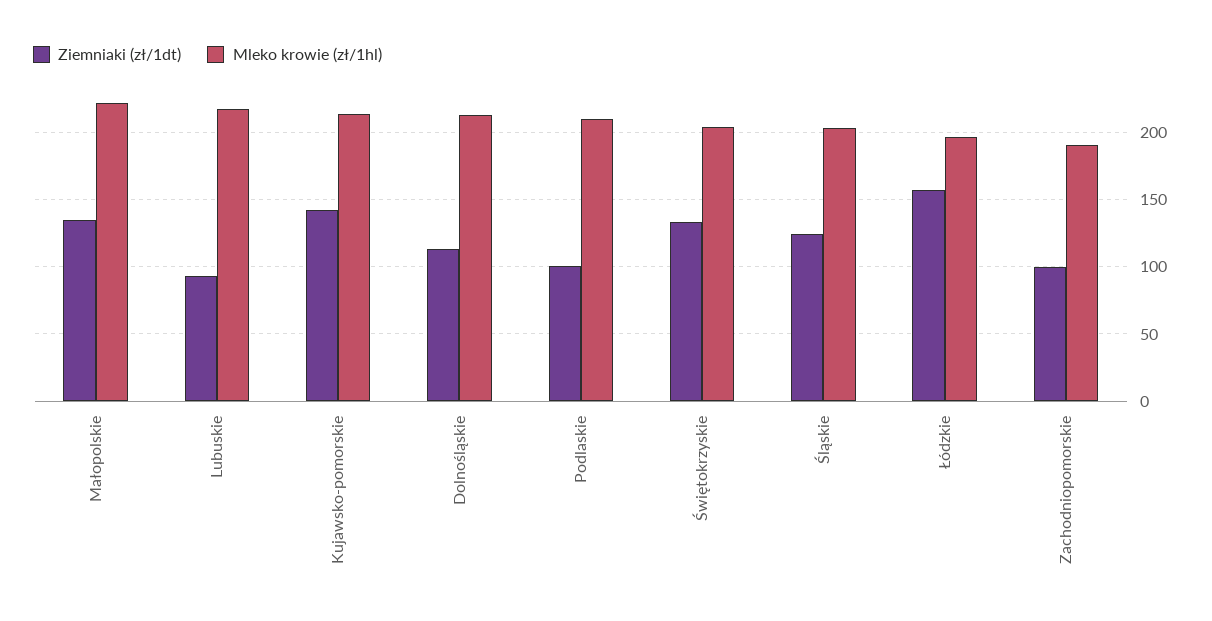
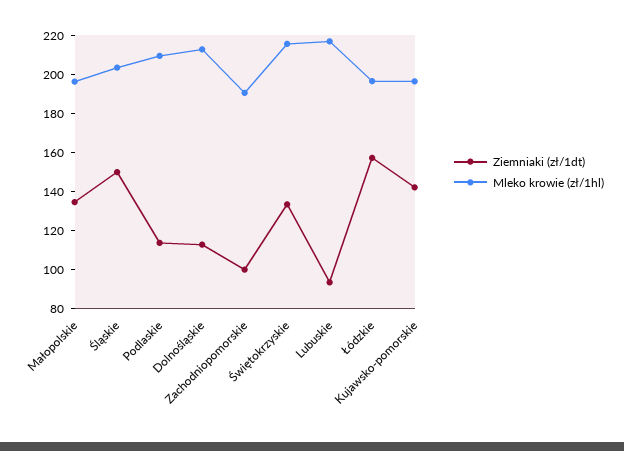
  {
    "Ziemniaki (zł/1dt)": {
      "Małopolskie": 135,
      "Lubuskie": 95,
      "Kujawsko-pomorskie": 140,
      "Dolnośląskie": 115,
-     "Podlaskie": 100,
+     "Podlaskie": 115,
      "Świętokrzyskie": 135,
-     "Śląskie": 125,
+     "Śląskie": 150,
      "Łódzkie": 155,
      "Zachodniopomorskie": 100
    },
    "Mleko krowie (zł/1hl)": {
-     "Małopolskie": 220,
+     "Małopolskie": 195,
      "Lubuskie": 215,
-     "Kujawsko-pomorskie": 215,
+     "Kujawsko-pomorskie": 195,
      "Dolnośląskie": 215,
      "Podlaskie": 210,
-     "Świętokrzyskie": 205,
+     "Świętokrzyskie": 215,
      "Śląskie": 205,
      "Łódzkie": 195,
      "Zachodniopomorskie": 190
    }
  }

